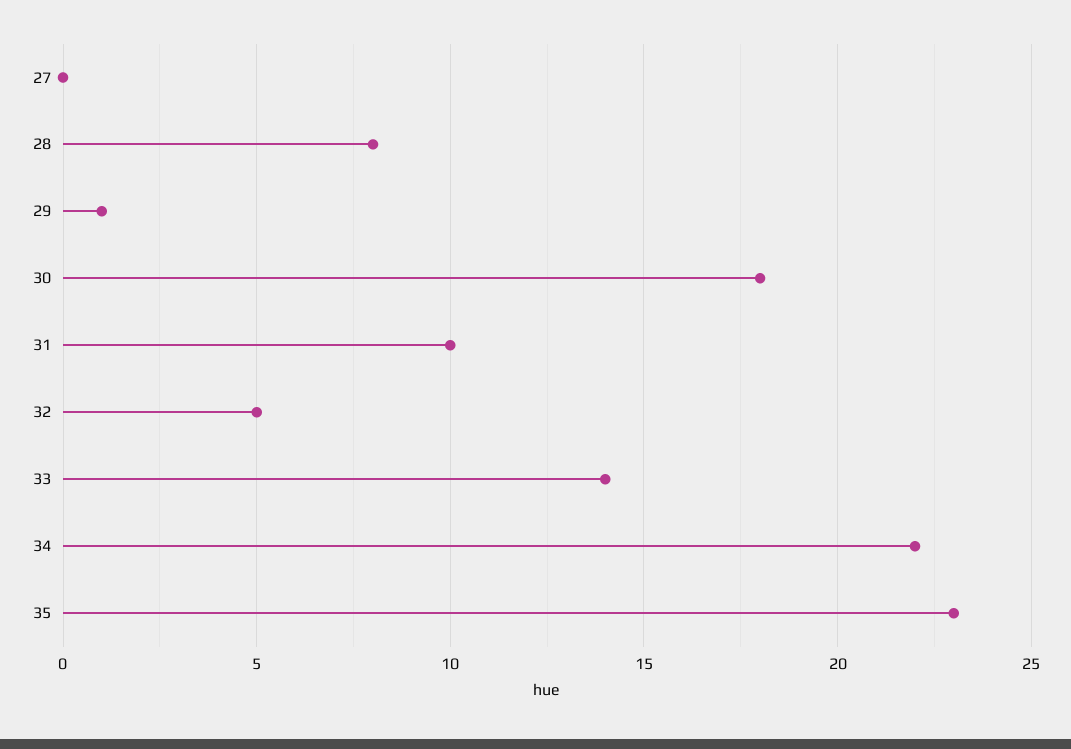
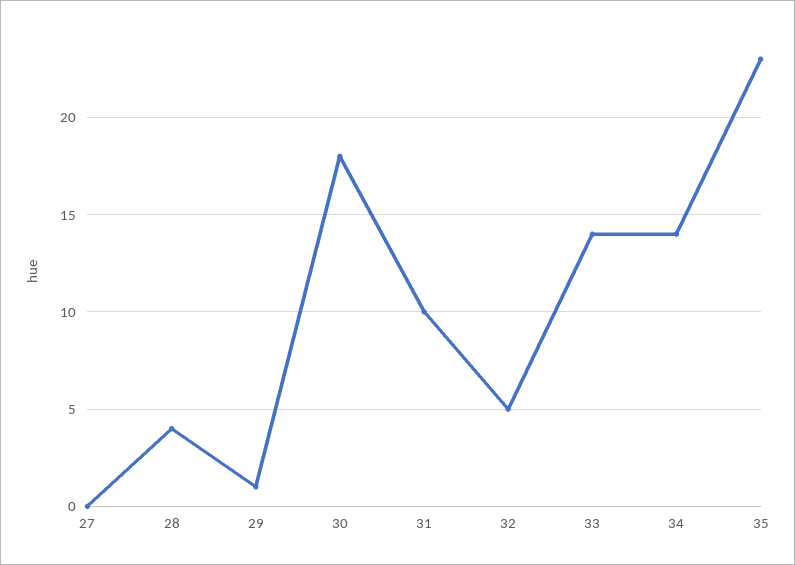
  {
    "27": 0,
-   "28": 8,
+   "28": 4,
    "29": 1,
    "30": 18,
    "31": 10,
    "32": 5,
    "33": 14,
-   "34": 22,
+   "34": 14,
    "35": 23
  }

